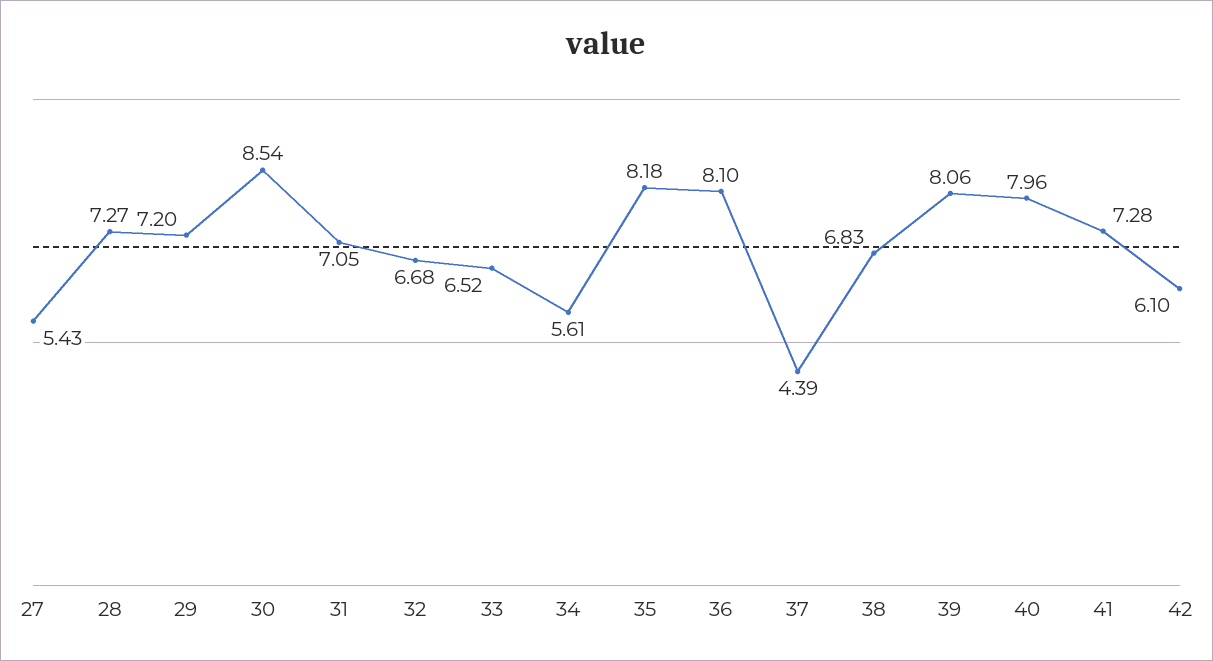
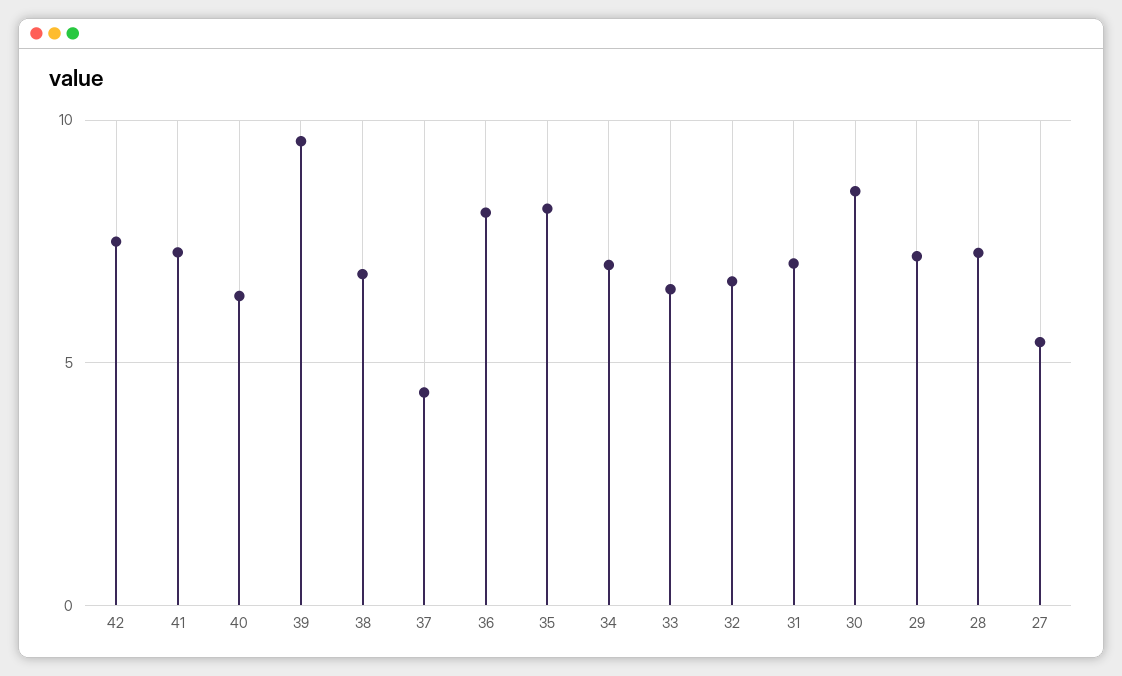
  {
    "27": 5.43,
    "28": 7.27,
    "29": 7.2,
    "30": 8.54,
    "31": 7.05,
    "32": 6.68,
    "33": 6.52,
-   "34": 5.61,
+   "34": 7,
    "35": 8.18,
    "36": 8.1,
    "37": 4.39,
    "38": 6.83,
-   "39": 8.06,
+   "39": 9.5,
-   "40": 7.96,
+   "40": 6.5,
    "41": 7.28,
-   "42": 6.1
+   "42": 7.5
  }

